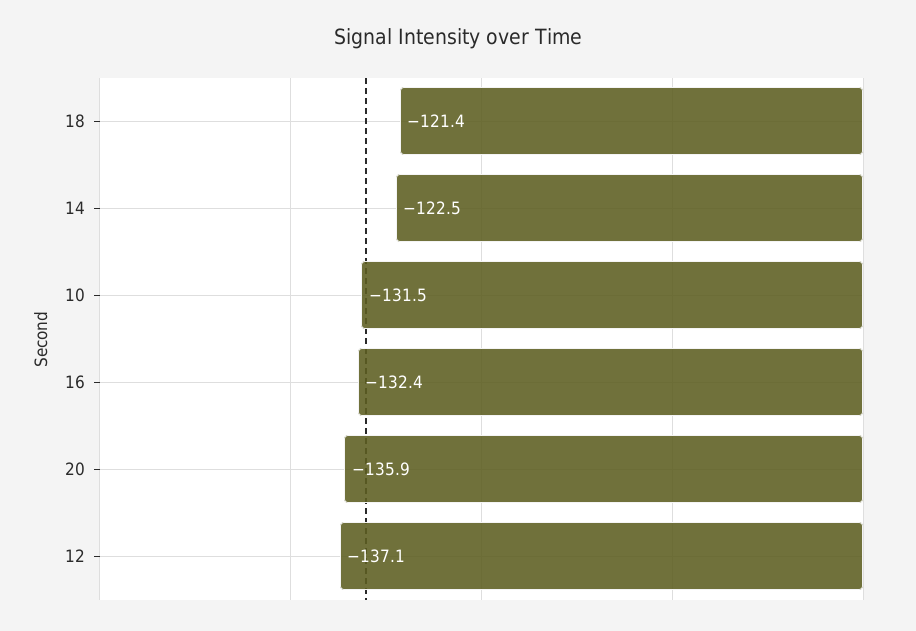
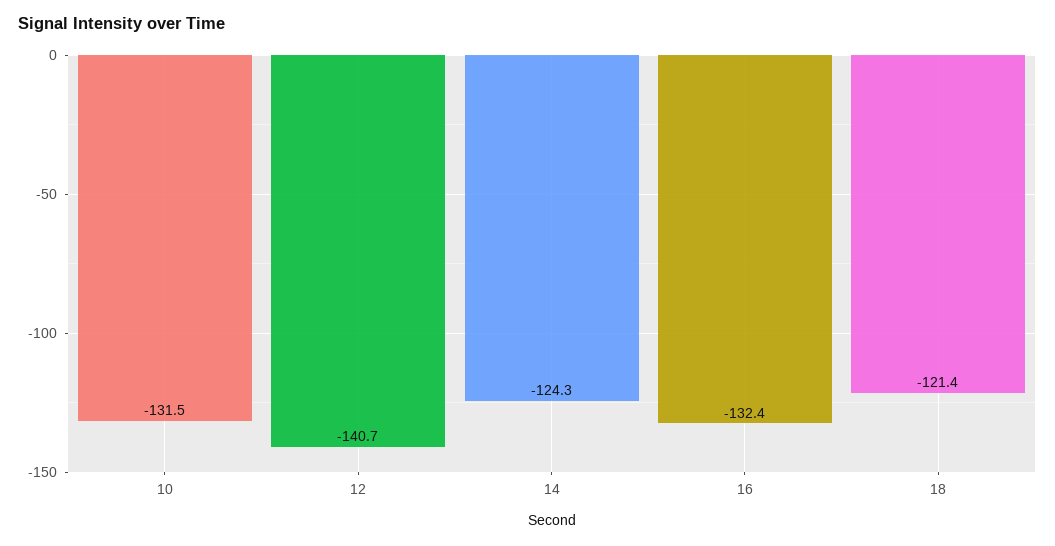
  {
    "18": -121.4,
-   "14": -122.5,
+   "14": -124.3,
    "10": -131.5,
    "16": -132.4,
-   "20": -135.9,
-   "12": -137.1
+   "12": -140.7
  }

